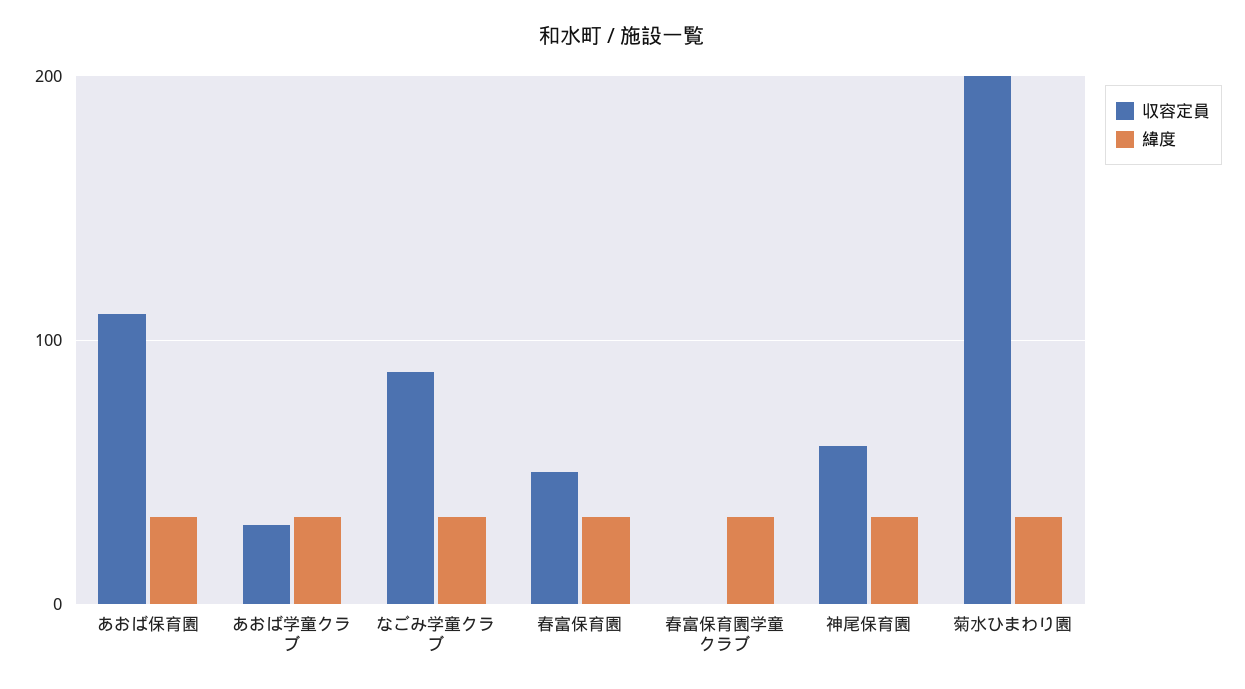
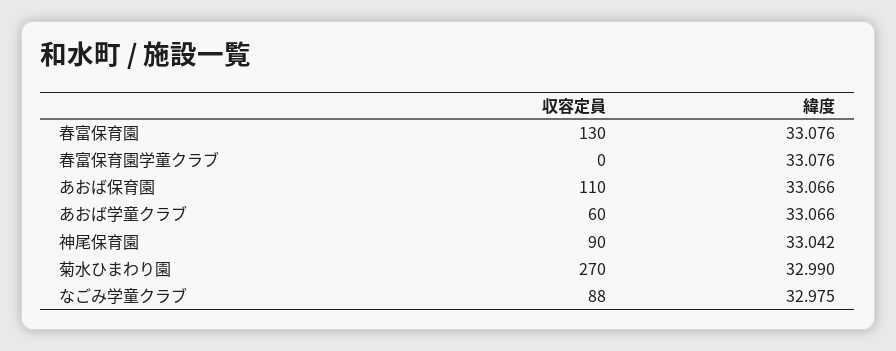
  {
    "収容定員": {
      "あおば保育園": 110,
-     "あおば学童クラブ": 30,
+     "あおば学童クラブ": 60,
      "なごみ学童クラブ": 88,
-     "春富保育園": 50,
+     "春富保育園": 130,
      "春富保育園学童クラブ": 0,
-     "神尾保育園": 60,
+     "神尾保育園": 90,
-     "菊水ひまわり園": 200
+     "菊水ひまわり園": 270
    },
    "緯度": {
      "あおば保育園": 33.066,
      "あおば学童クラブ": 33.066,
      "なごみ学童クラブ": 32.975,
      "春富保育園": 33.076,
      "春富保育園学童クラブ": 33.076,
      "神尾保育園": 33.042,
      "菊水ひまわり園": 32.99
    }
  }

